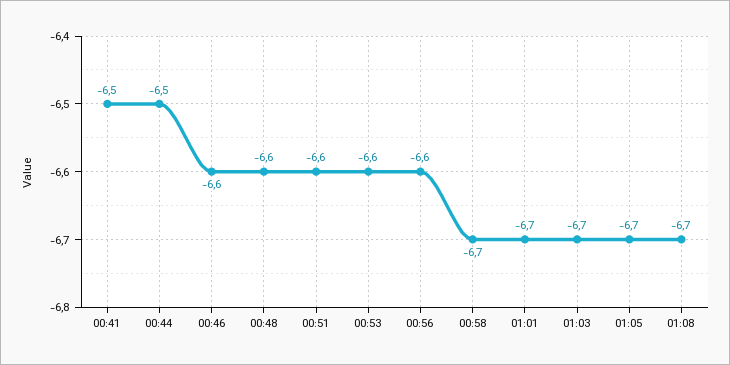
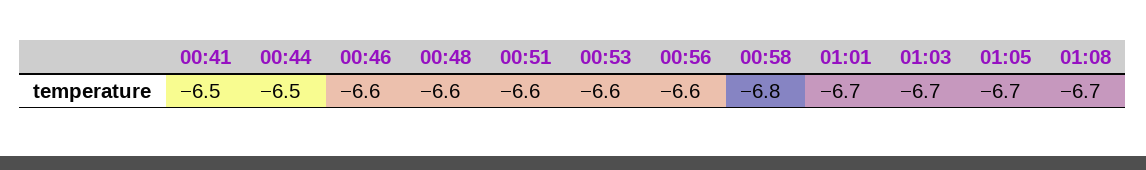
  {
    "00:41": -6.5,
    "00:44": -6.5,
    "00:46": -6.6,
    "00:48": -6.6,
    "00:51": -6.6,
    "00:53": -6.6,
    "00:56": -6.6,
-   "00:58": -6.7,
+   "00:58": -6.8,
    "01:01": -6.7,
    "01:03": -6.7,
    "01:05": -6.7,
    "01:08": -6.7
  }

